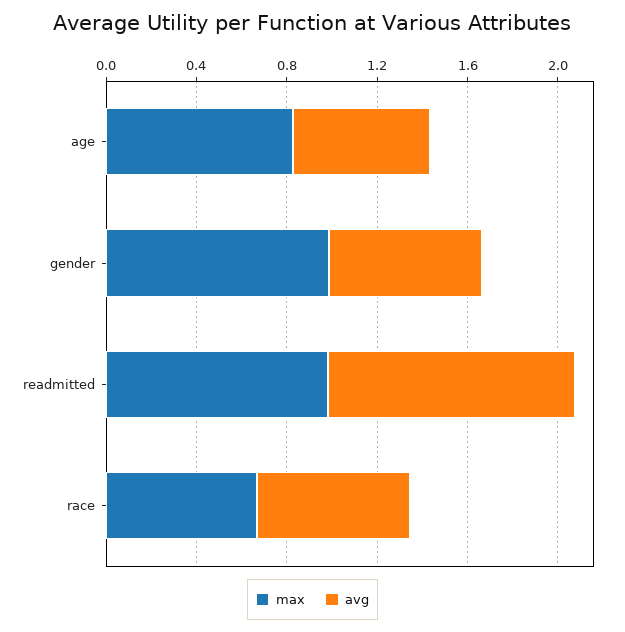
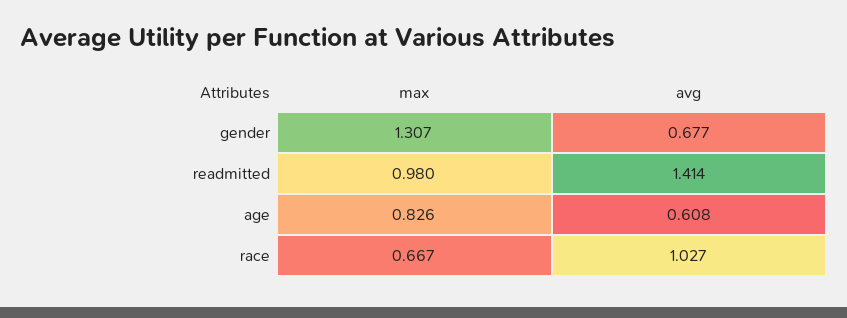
  {
    "max": {
      "age": 0.826,
-     "gender": 1,
+     "gender": 1.307,
      "readmitted": 0.98,
      "race": 0.667
    },
    "avg": {
      "age": 0.608,
      "gender": 0.677,
-     "readmitted": 1.1,
+     "readmitted": 1.414,
-     "race": 0.7
+     "race": 1.027
    }
  }

